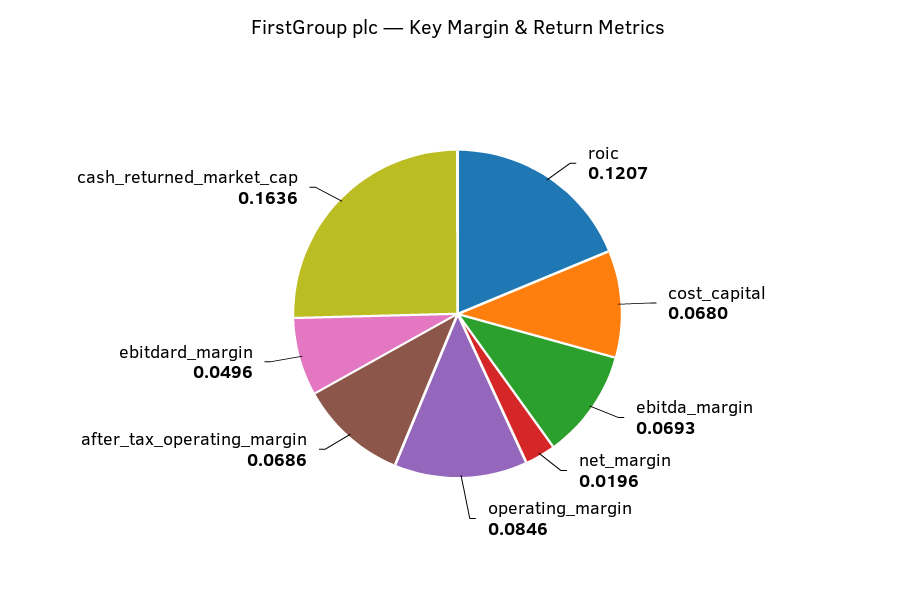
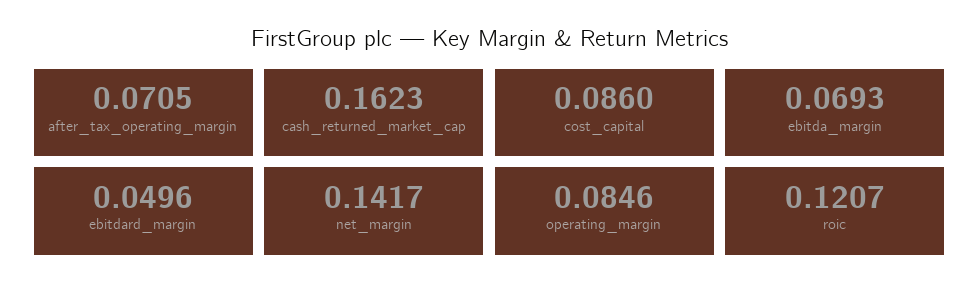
  {
    "roic": 0.1207,
-   "cost_capital": 0.068,
+   "cost_capital": 0.086,
    "ebitda_margin": 0.0693,
-   "net_margin": 0.0196,
+   "net_margin": 0.1417,
    "operating_margin": 0.0846,
-   "after_tax_operating_margin": 0.0686,
+   "after_tax_operating_margin": 0.0705,
    "ebitdard_margin": 0.0496,
-   "cash_returned_market_cap": 0.1636
+   "cash_returned_market_cap": 0.1623
  }

